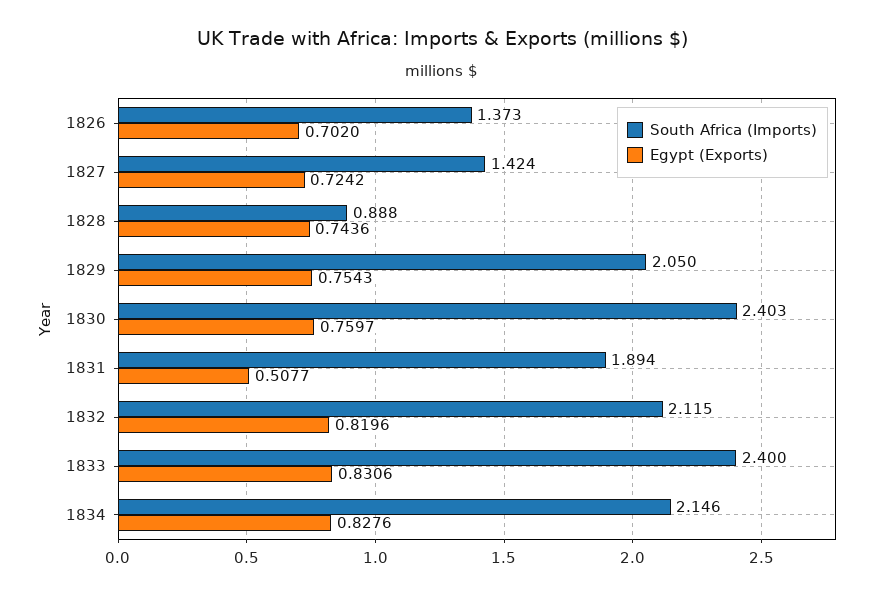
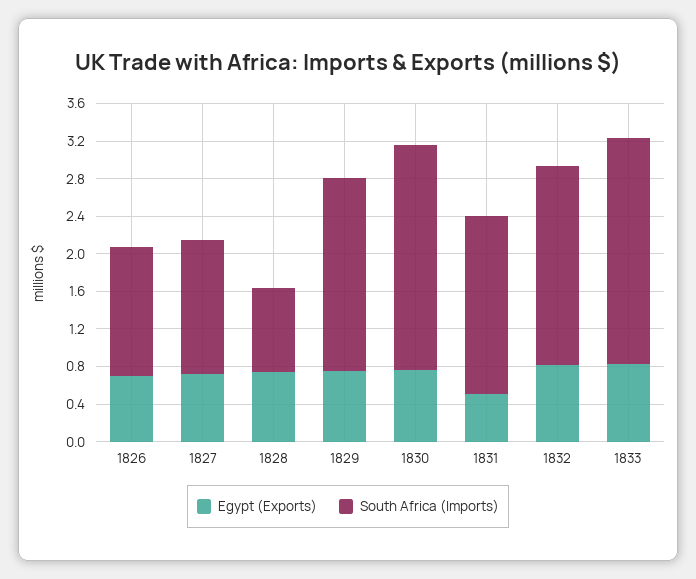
  {
    "South Africa (Imports)": {
      "1826": 1.373,
      "1827": 1.424,
      "1828": 0.888,
      "1829": 2.05,
      "1830": 2.403,
      "1831": 1.894,
      "1832": 2.115,
-     "1833": 2.4,
+     "1833": 2.4
-     "1834": 2.146
    },
    "Egypt (Exports)": {
      "1826": 0.702,
      "1827": 0.7242,
      "1828": 0.7436,
      "1829": 0.7543,
      "1830": 0.7597,
      "1831": 0.5077,
      "1832": 0.8196,
-     "1833": 0.8306,
+     "1833": 0.8306
-     "1834": 0.8276
    }
  }

